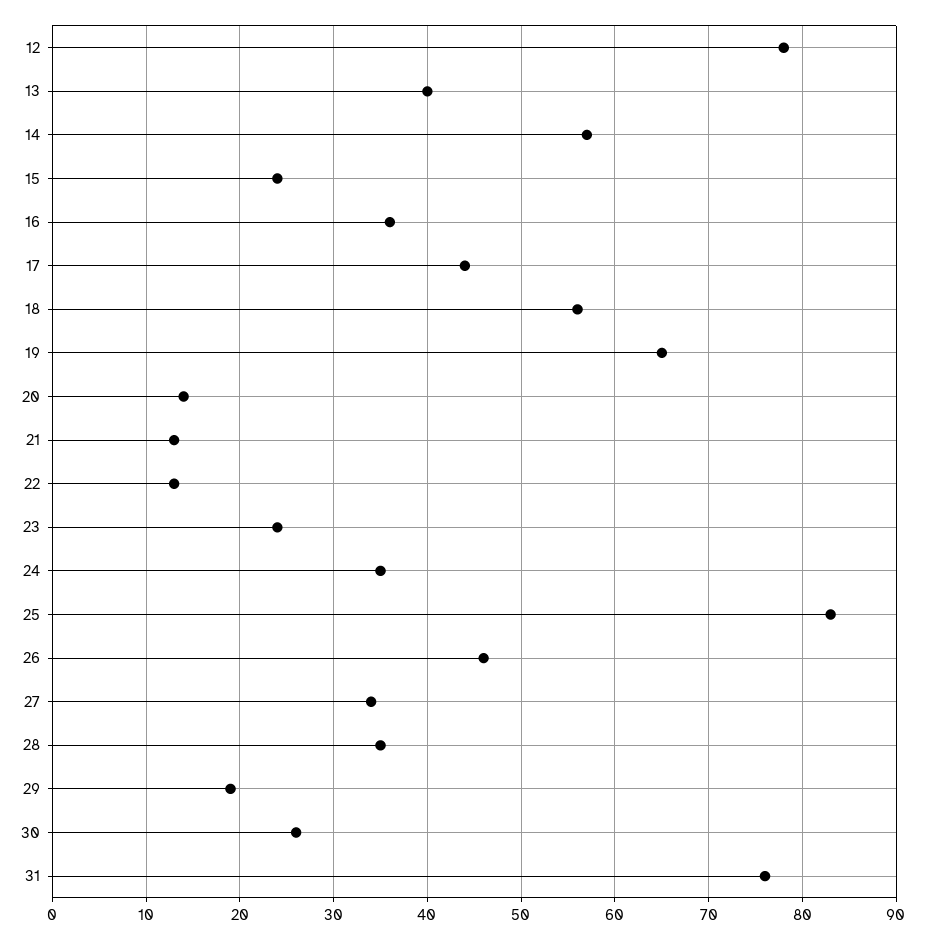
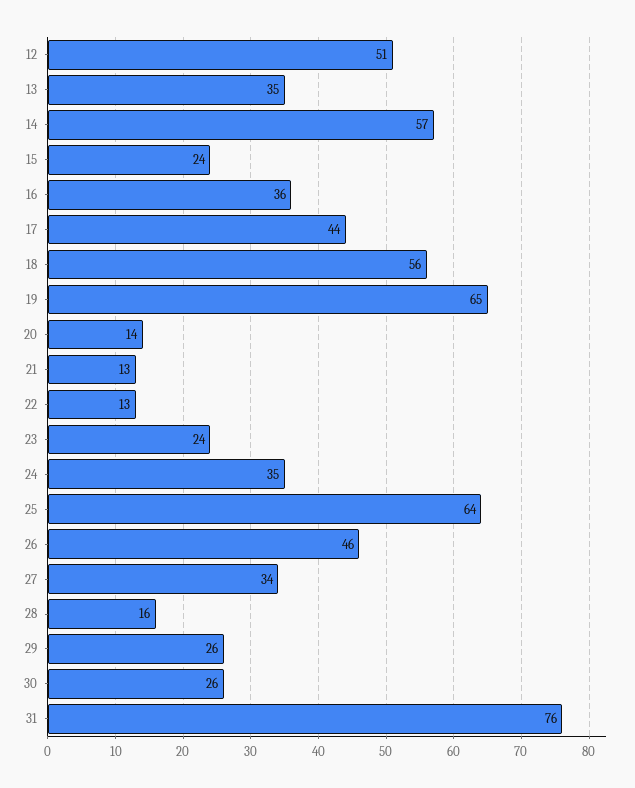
  {
-   "12": 78,
+   "12": 51,
-   "13": 40,
+   "13": 35,
    "14": 57,
    "15": 24,
    "16": 36,
    "17": 44,
    "18": 56,
    "19": 65,
    "20": 14,
    "21": 13,
    "22": 13,
    "23": 24,
    "24": 35,
-   "25": 83,
+   "25": 64,
    "26": 46,
    "27": 34,
-   "28": 35,
+   "28": 16,
-   "29": 19,
+   "29": 26,
    "30": 26,
    "31": 76
  }

